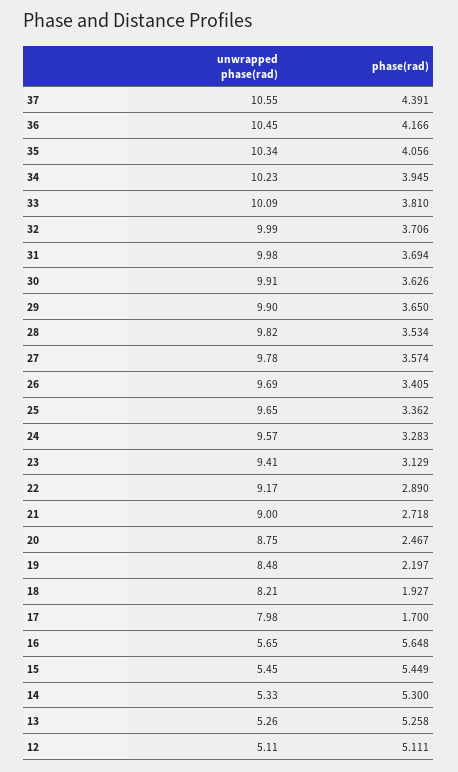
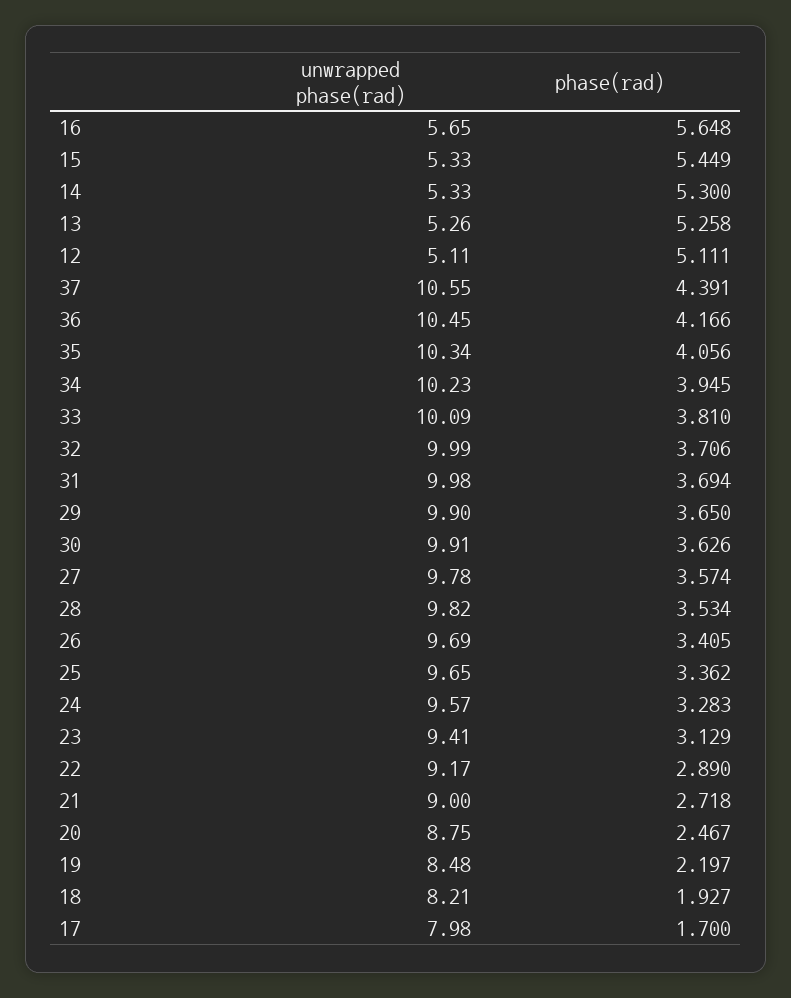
  {
    "unwrapped phase(rad)": {
      "37": 10.55,
      "36": 10.45,
      "35": 10.34,
      "34": 10.23,
      "33": 10.09,
      "32": 9.99,
      "31": 9.98,
      "30": 9.91,
      "29": 9.9,
      "28": 9.82,
      "27": 9.78,
      "26": 9.69,
      "25": 9.65,
      "24": 9.57,
      "23": 9.41,
      "22": 9.17,
      "21": 9,
      "20": 8.75,
      "19": 8.48,
      "18": 8.21,
      "17": 7.98,
      "16": 5.65,
-     "15": 5.45,
+     "15": 5.33,
      "14": 5.33,
      "13": 5.26,
      "12": 5.11
    },
    "phase(rad)": {
      "37": 4.391,
      "36": 4.166,
      "35": 4.056,
      "34": 3.945,
      "33": 3.81,
      "32": 3.706,
      "31": 3.694,
      "30": 3.626,
      "29": 3.65,
      "28": 3.534,
      "27": 3.574,
      "26": 3.405,
      "25": 3.362,
      "24": 3.283,
      "23": 3.129,
      "22": 2.89,
      "21": 2.718,
      "20": 2.467,
      "19": 2.197,
      "18": 1.927,
      "17": 1.7,
      "16": 5.648,
      "15": 5.449,
      "14": 5.3,
      "13": 5.258,
      "12": 5.111
    }
  }

